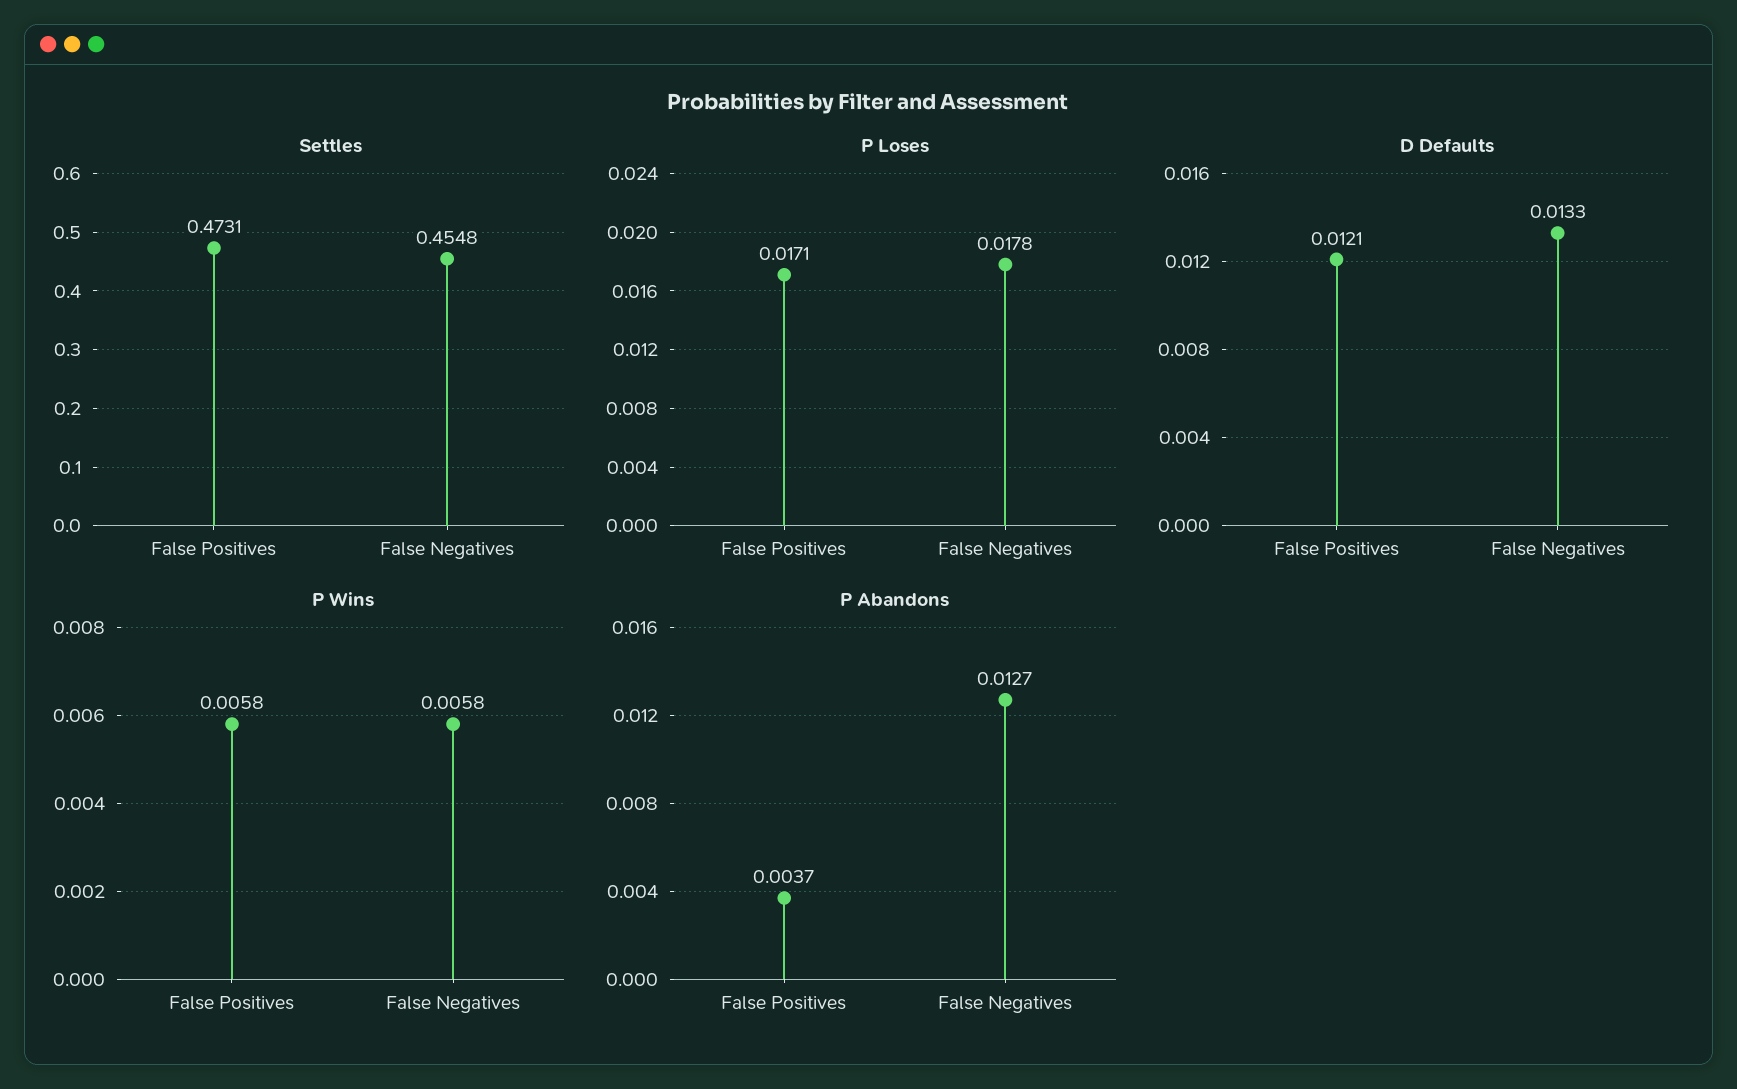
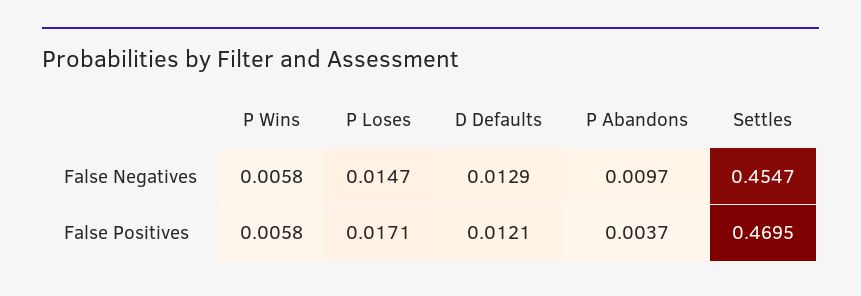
  {
    "Settles": {
-     "False Positives": 0.4731,
+     "False Positives": 0.4695,
-     "False Negatives": 0.4548
+     "False Negatives": 0.4547
    },
    "P Loses": {
      "False Positives": 0.0171,
-     "False Negatives": 0.0178
+     "False Negatives": 0.0147
    },
    "D Defaults": {
      "False Positives": 0.0121,
-     "False Negatives": 0.0133
+     "False Negatives": 0.0129
    },
    "P Wins": {
      "False Positives": 0.0058,
      "False Negatives": 0.0058
    },
    "P Abandons": {
      "False Positives": 0.0037,
-     "False Negatives": 0.0127
+     "False Negatives": 0.0097
    }
  }

